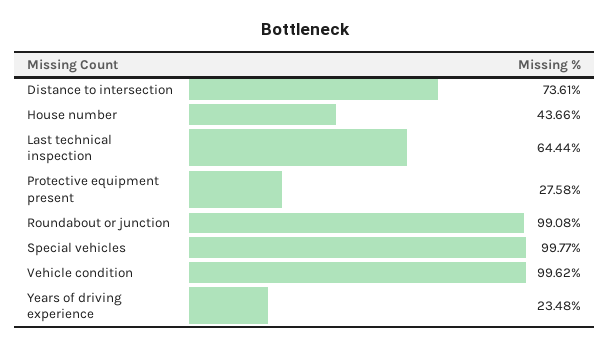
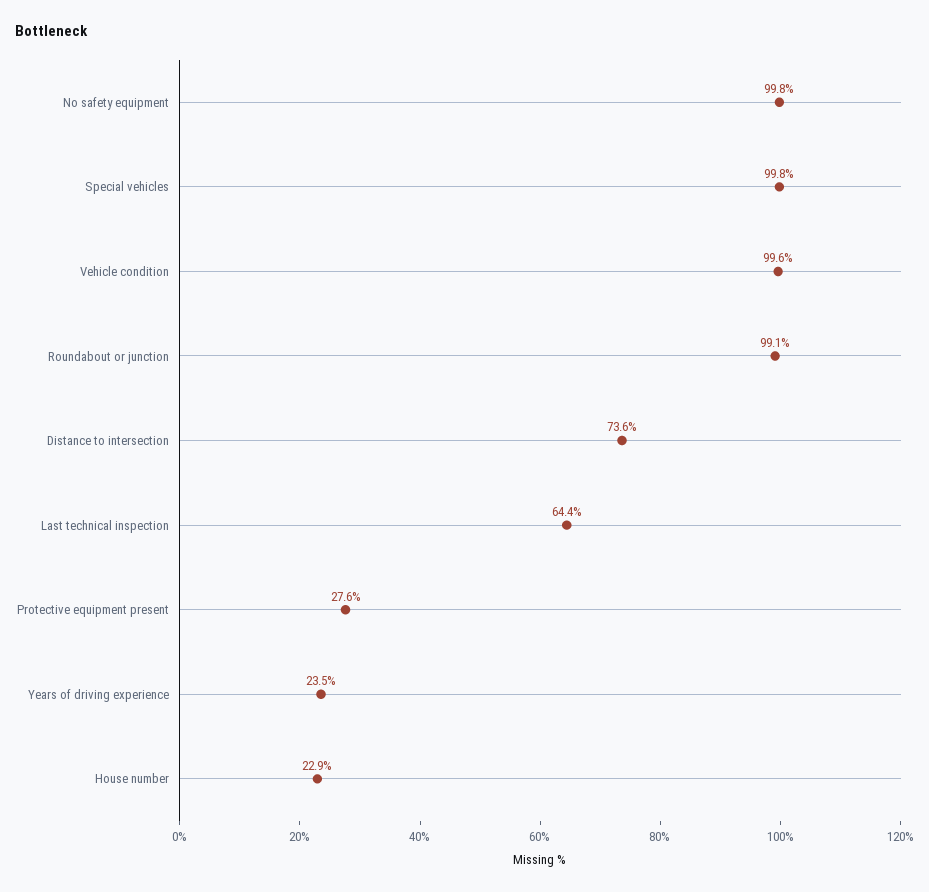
  {
    "Distance to intersection": 73.61,
-   "House number": 43.66,
+   "House number": 22.9,
    "Last technical inspection": 64.44,
    "Protective equipment present": 27.58,
    "Roundabout or junction": 99.08,
    "Special vehicles": 99.77,
    "Vehicle condition": 99.62,
-   "Years of driving experience": 23.48
+   "Years of driving experience": 23.48,
+   "No safety equipment": 99.8
  }

